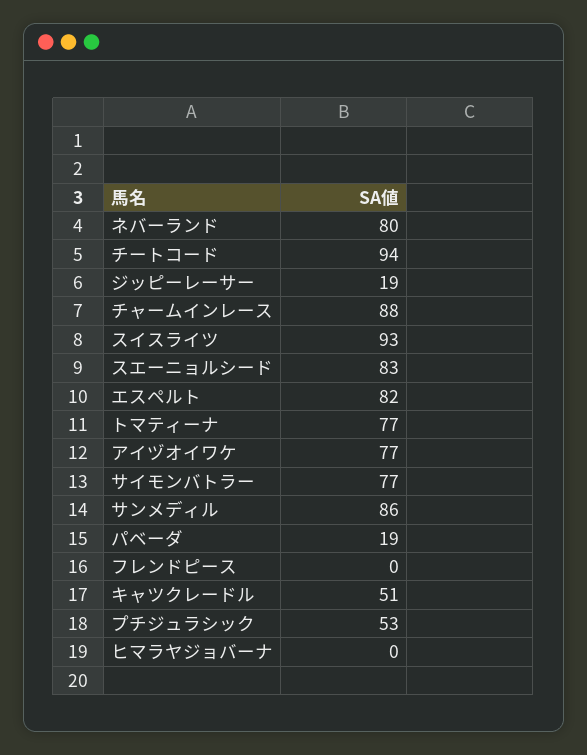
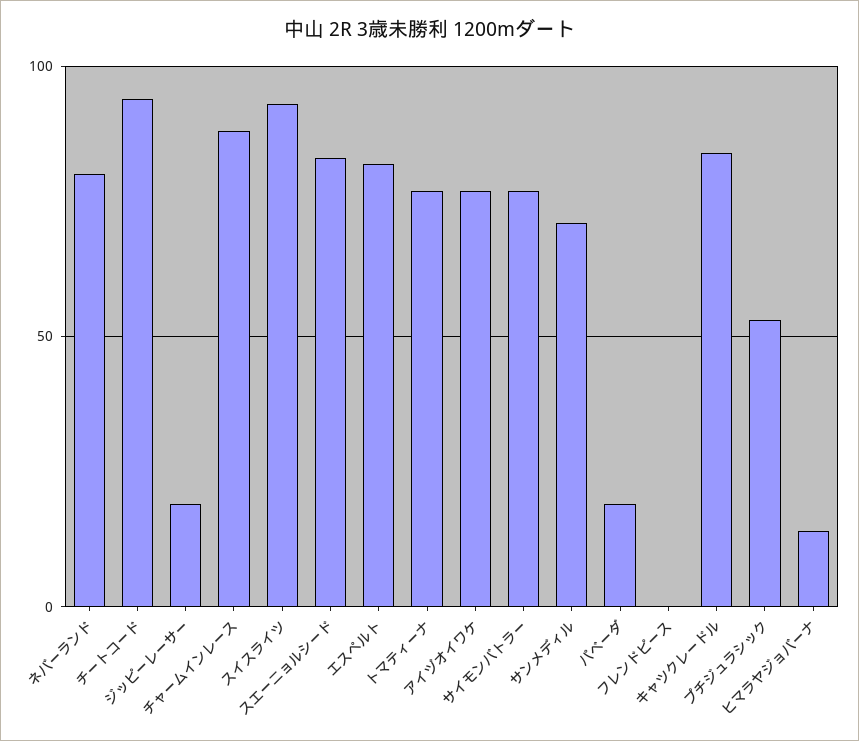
  {
    "ネバーランド": 80,
    "チートコード": 94,
    "ジッピーレーサー": 19,
    "チャームインレース": 88,
    "スイスライツ": 93,
    "スエーニョルシード": 83,
    "エスペルト": 82,
    "トマティーナ": 77,
    "アイヅオイワケ": 77,
    "サイモンバトラー": 77,
-   "サンメディル": 86,
+   "サンメディル": 70,
    "パベーダ": 19,
    "フレンドピース": 0,
-   "キャツクレードル": 51,
+   "キャツクレードル": 85,
    "プチジュラシック": 53,
-   "ヒマラヤジョバーナ": 0
+   "ヒマラヤジョバーナ": 15
  }

